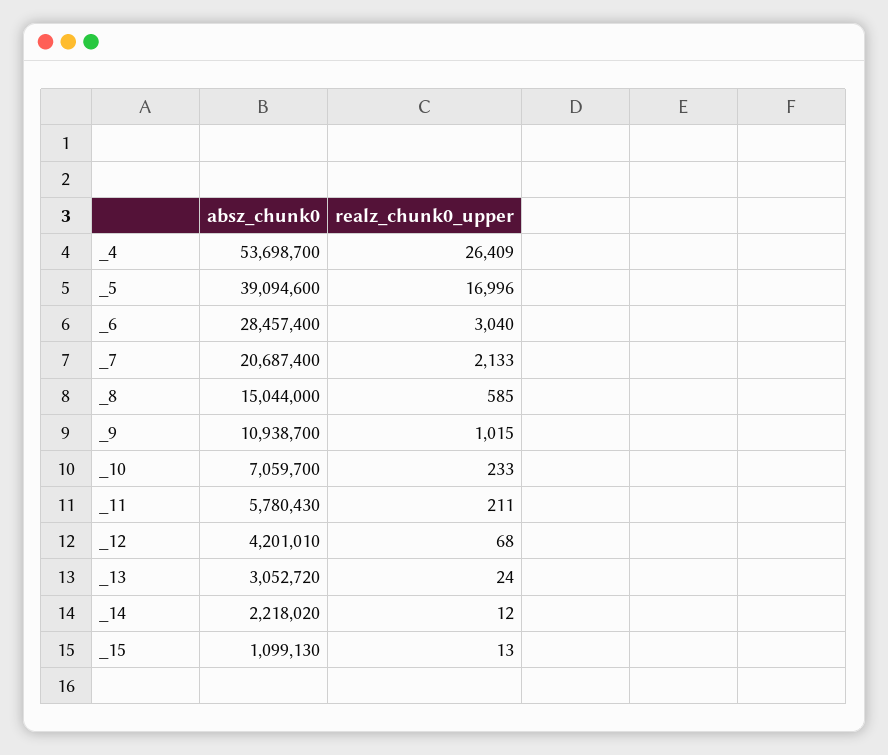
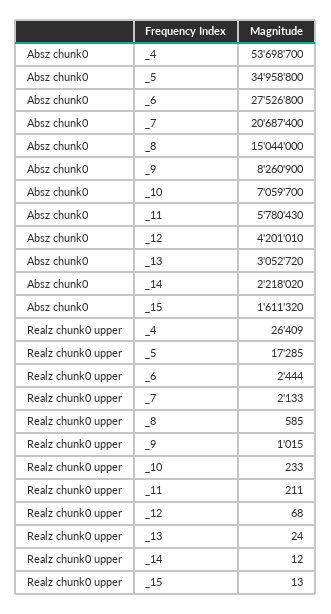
  {
    "absz_chunk0": {
      "_4": 53698700,
-     "_5": 39094600,
+     "_5": 34958800,
-     "_6": 28457400,
+     "_6": 27526800,
      "_7": 20687400,
      "_8": 15044000,
-     "_9": 10938700,
+     "_9": 8260900,
      "_10": 7059700,
      "_11": 5780430,
      "_12": 4201010,
      "_13": 3052720,
      "_14": 2218020,
-     "_15": 1099130
+     "_15": 1611320
    },
    "realz_chunk0_upper": {
      "_4": 26409,
-     "_5": 16996,
+     "_5": 17285,
-     "_6": 3040,
+     "_6": 2444,
      "_7": 2133,
      "_8": 585,
      "_9": 1015,
      "_10": 233,
      "_11": 211,
      "_12": 68,
      "_13": 24,
      "_14": 12,
      "_15": 13
    }
  }

